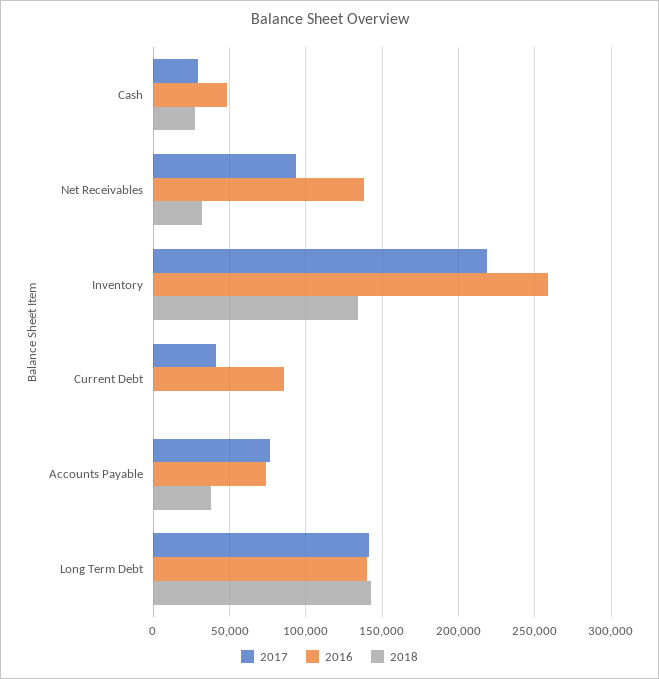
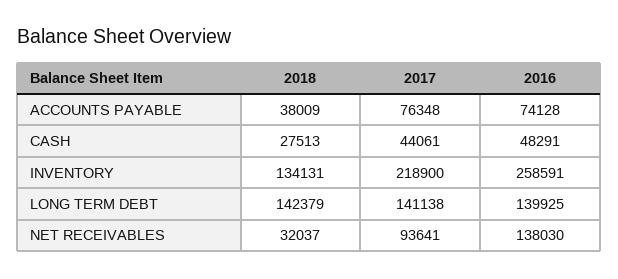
  {
    "2017": {
-     "Cash": 30000,
+     "Cash": 44061,
      "Net Receivables": 93641,
      "Inventory": 218900,
-     "Current Debt": 40000,
      "Accounts Payable": 76348,
      "Long Term Debt": 141138
    },
    "2016": {
      "Cash": 48291,
      "Net Receivables": 138030,
      "Inventory": 258591,
-     "Current Debt": 85000,
      "Accounts Payable": 74128,
      "Long Term Debt": 139925
    },
    "2018": {
      "Cash": 27513,
      "Net Receivables": 32037,
      "Inventory": 134131,
-     "Current Debt": 0,
      "Accounts Payable": 38009,
      "Long Term Debt": 142379
    }
  }

